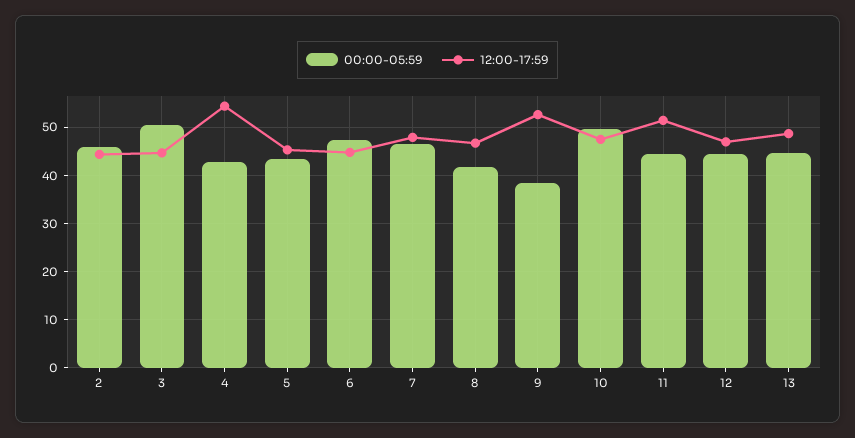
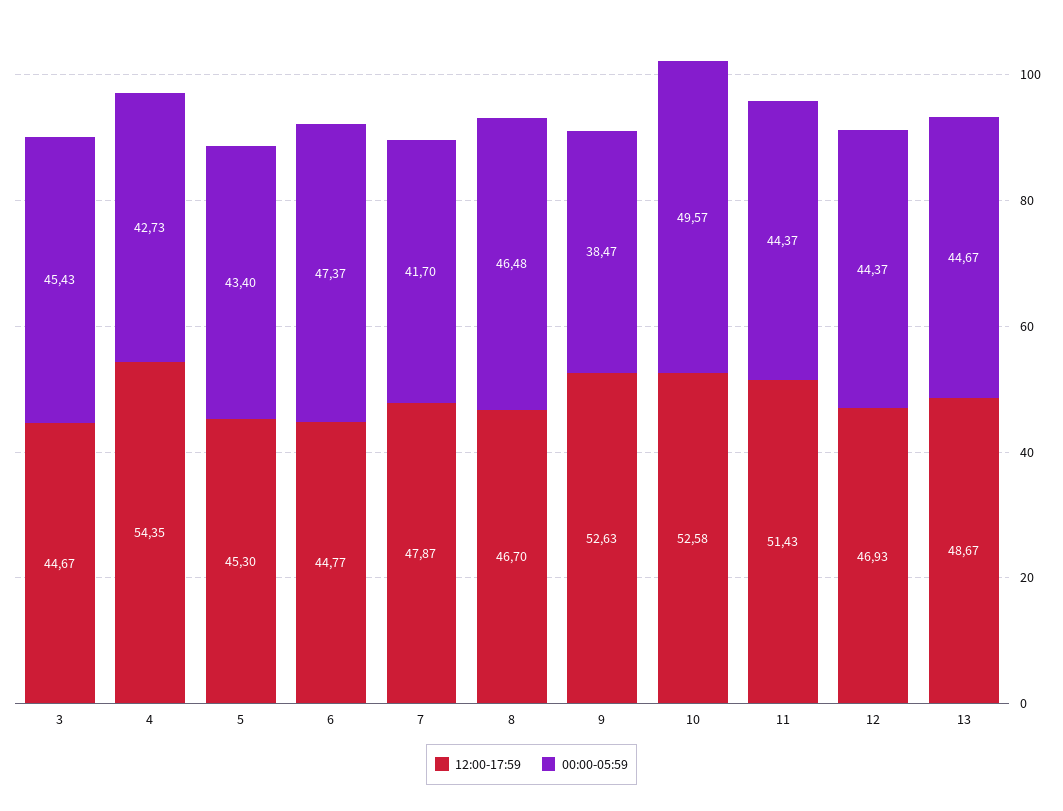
  {
    "00:00-05:59": {
-     "2": 46,
-     "3": 50,
+     "3": 45.43,
      "4": 42.73,
      "5": 43.4,
      "6": 47.37,
-     "7": 46,
+     "7": 41.7,
-     "8": 42,
+     "8": 46.48,
      "9": 38.47,
      "10": 49.57,
      "11": 44.37,
      "12": 44.37,
      "13": 44.67
    },
    "12:00-17:59": {
-     "2": 44,
      "3": 44.67,
      "4": 54.35,
      "5": 45.3,
      "6": 44.77,
      "7": 47.87,
      "8": 46.7,
      "9": 52.63,
-     "10": 48,
+     "10": 52.58,
      "11": 51.43,
      "12": 46.93,
      "13": 48.67
    }
  }

